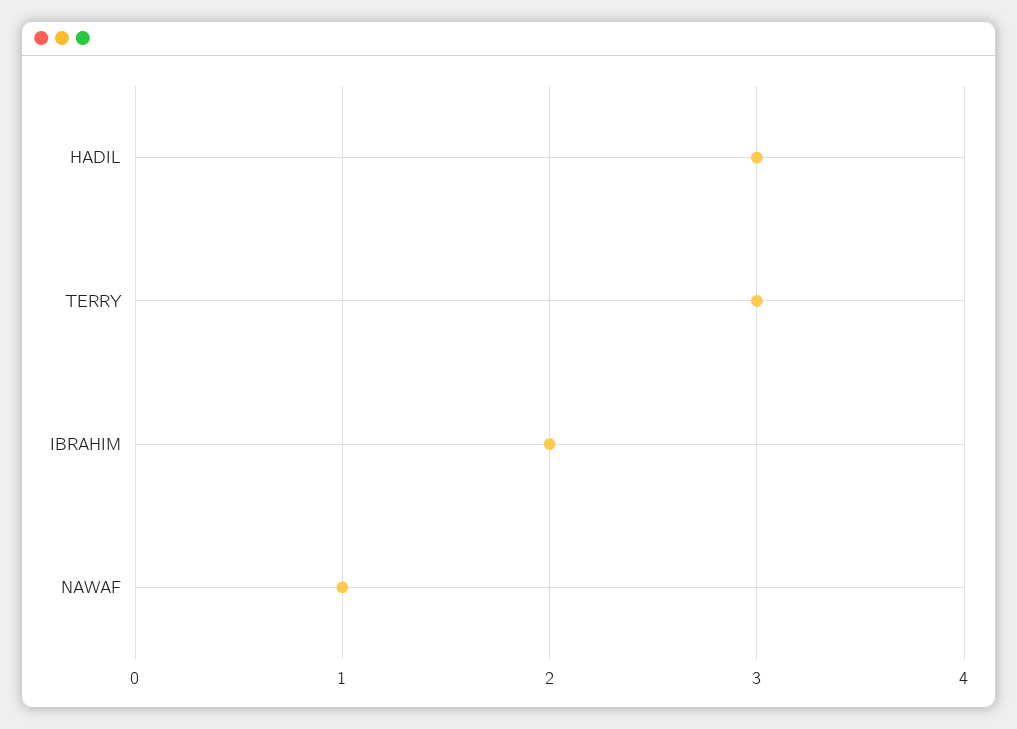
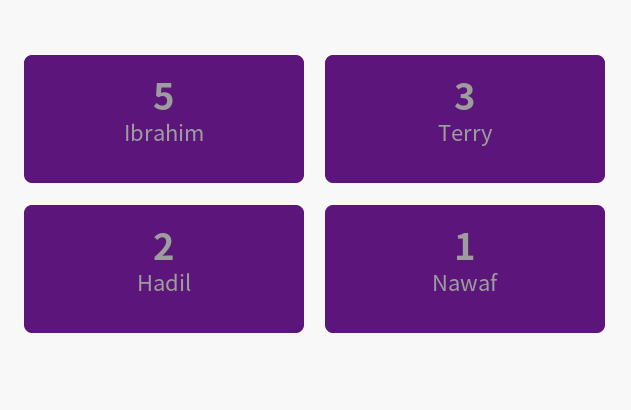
  {
-   "HADIL": 3,
+   "HADIL": 2,
    "TERRY": 3,
-   "IBRAHIM": 2,
+   "IBRAHIM": 5,
    "NAWAF": 1
  }

